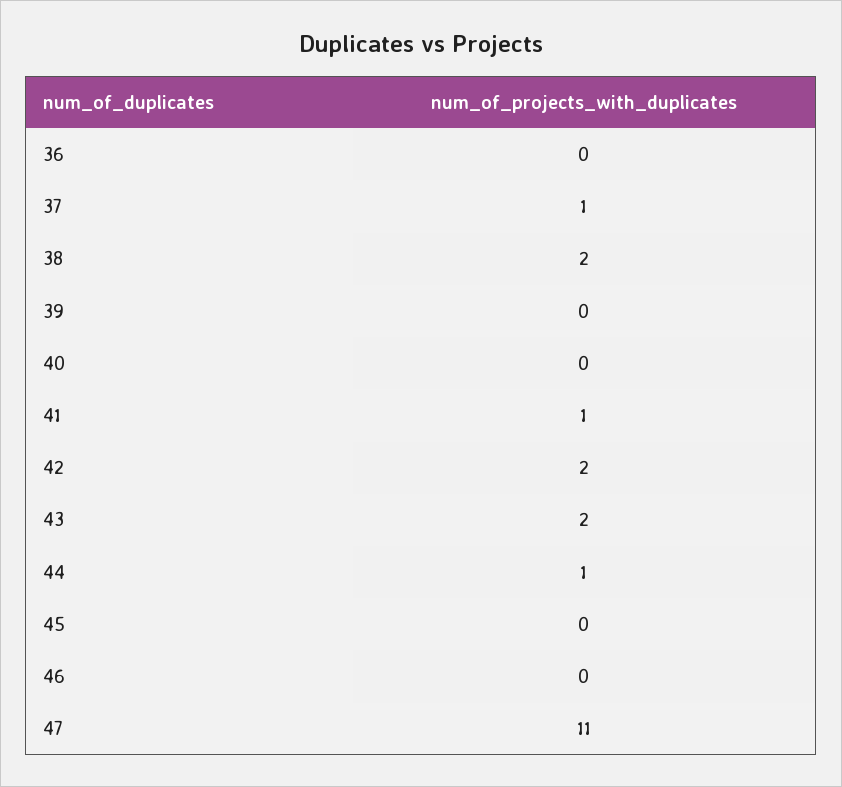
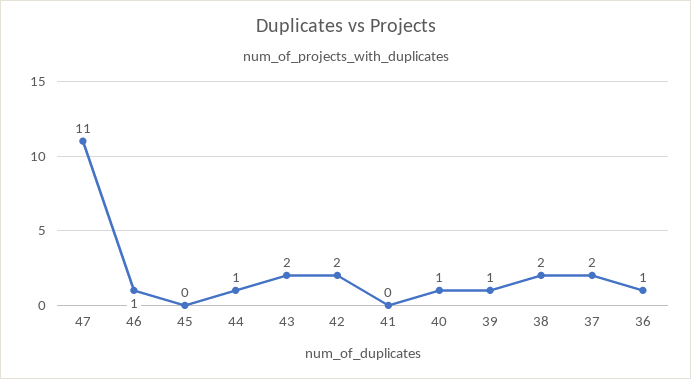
  {
-   "36": 0,
+   "36": 1,
-   "37": 1,
+   "37": 2,
    "38": 2,
-   "39": 0,
+   "39": 1,
-   "40": 0,
+   "40": 1,
-   "41": 1,
+   "41": 0,
    "42": 2,
    "43": 2,
    "44": 1,
    "45": 0,
-   "46": 0,
+   "46": 1,
    "47": 11
  }

